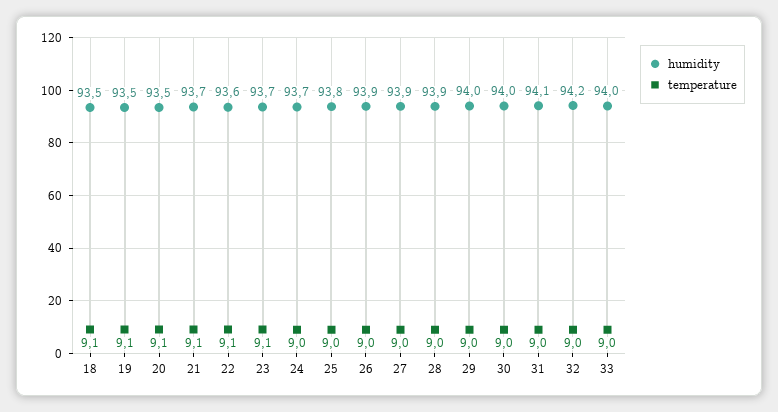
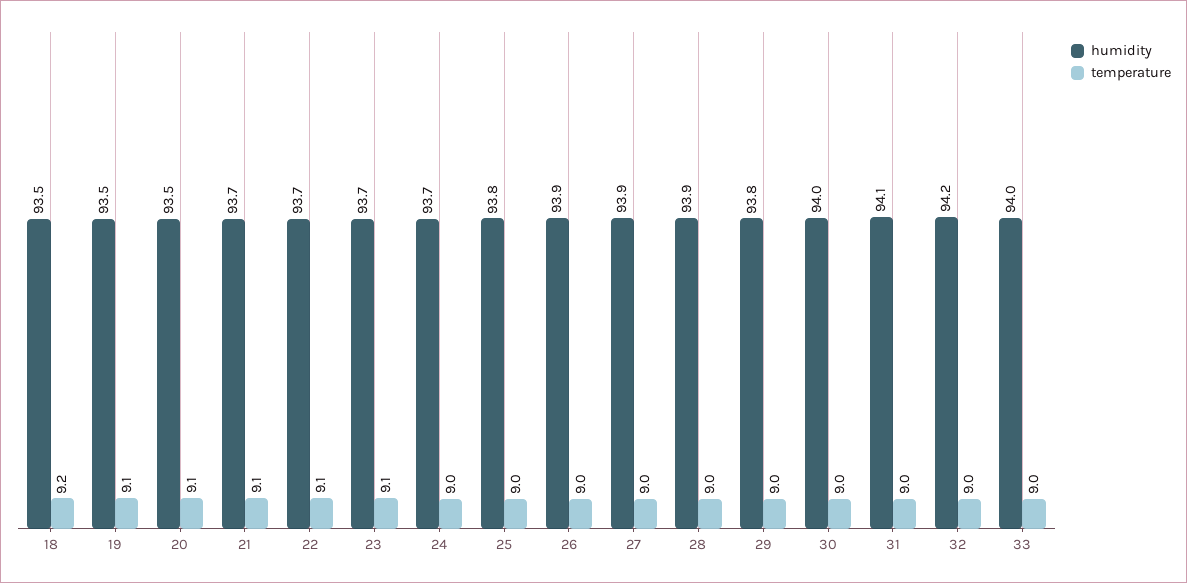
  {
    "humidity": {
      "18": 93.5,
      "19": 93.5,
      "20": 93.5,
      "21": 93.7,
-     "22": 93.6,
+     "22": 93.7,
      "23": 93.7,
      "24": 93.7,
      "25": 93.8,
      "26": 93.9,
      "27": 93.9,
      "28": 93.9,
-     "29": 94,
+     "29": 93.8,
      "30": 94,
      "31": 94.1,
      "32": 94.2,
      "33": 94
    },
    "temperature": {
-     "18": 9.1,
+     "18": 9.2,
      "19": 9.1,
      "20": 9.1,
      "21": 9.1,
      "22": 9.1,
      "23": 9.1,
      "24": 9,
      "25": 9,
      "26": 9,
      "27": 9,
      "28": 9,
      "29": 9,
      "30": 9,
      "31": 9,
      "32": 9,
      "33": 9
    }
  }

